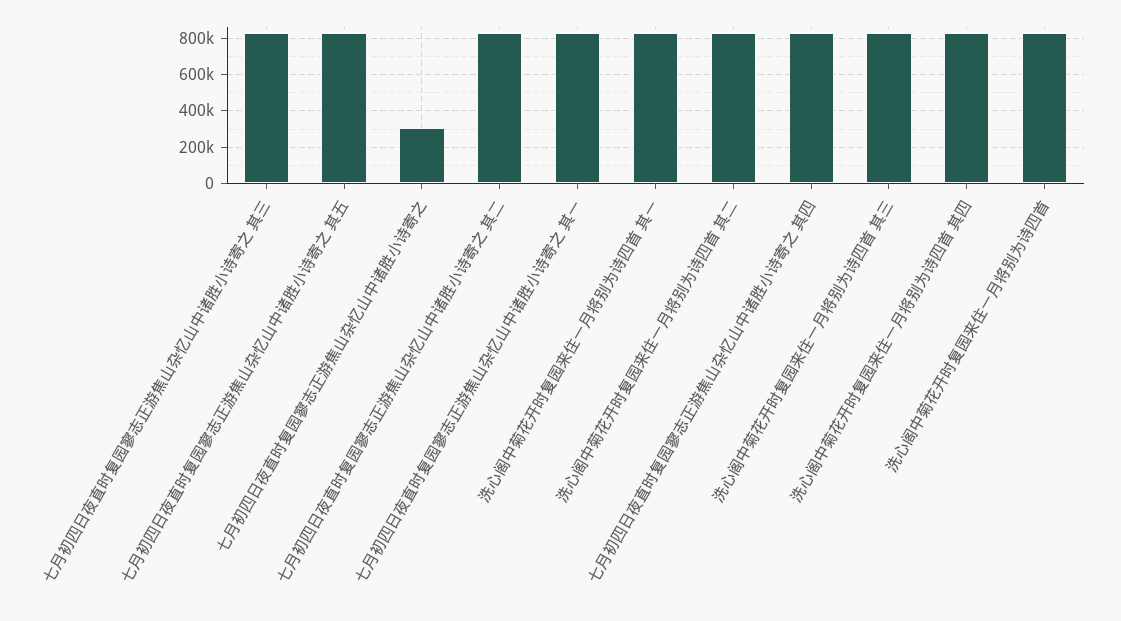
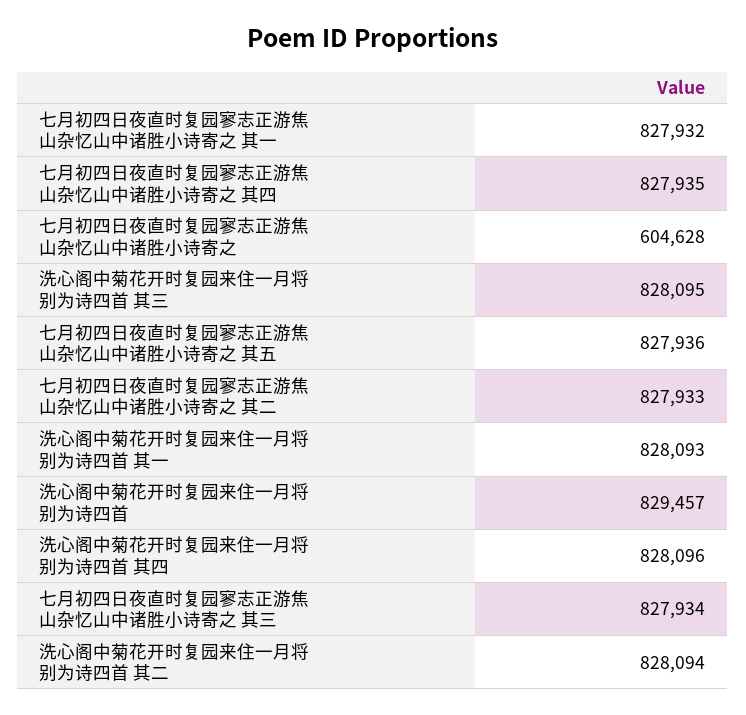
  {
    "七月初四日夜直时复园寥志正游焦山杂忆山中诸胜小诗寄之 其三": 827934,
    "七月初四日夜直时复园寥志正游焦山杂忆山中诸胜小诗寄之 其五": 827936,
-   "七月初四日夜直时复园寥志正游焦山杂忆山中诸胜小诗寄之": 300000,
+   "七月初四日夜直时复园寥志正游焦山杂忆山中诸胜小诗寄之": 604628,
    "七月初四日夜直时复园寥志正游焦山杂忆山中诸胜小诗寄之 其二": 827933,
    "七月初四日夜直时复园寥志正游焦山杂忆山中诸胜小诗寄之 其一": 827932,
    "洗心阁中菊花开时复园来住一月将别为诗四首 其一": 828093,
    "洗心阁中菊花开时复园来住一月将别为诗四首 其二": 828094,
    "七月初四日夜直时复园寥志正游焦山杂忆山中诸胜小诗寄之 其四": 827935,
    "洗心阁中菊花开时复园来住一月将别为诗四首 其三": 828095,
    "洗心阁中菊花开时复园来住一月将别为诗四首 其四": 828096,
    "洗心阁中菊花开时复园来住一月将别为诗四首": 829457
  }

